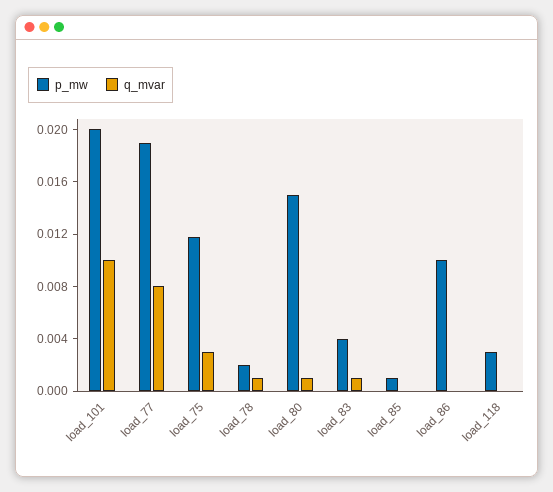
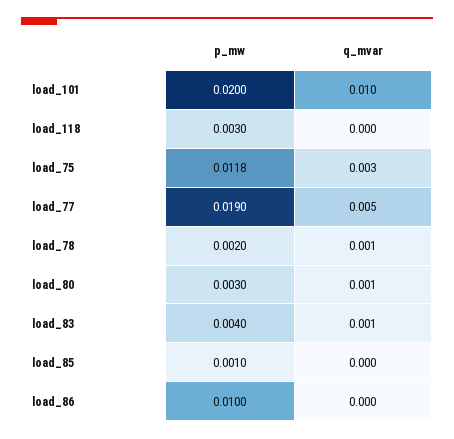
  {
    "p_mw": {
      "load_101": 0.02,
      "load_77": 0.019,
      "load_75": 0.0118,
      "load_78": 0.002,
-     "load_80": 0.015,
+     "load_80": 0.003,
      "load_83": 0.004,
      "load_85": 0.001,
      "load_86": 0.01,
      "load_118": 0.003
    },
    "q_mvar": {
      "load_101": 0.01,
-     "load_77": 0.008,
+     "load_77": 0.005,
      "load_75": 0.003,
      "load_78": 0.001,
      "load_80": 0.001,
      "load_83": 0.001,
      "load_85": 0,
      "load_86": 0,
      "load_118": 0
    }
  }

